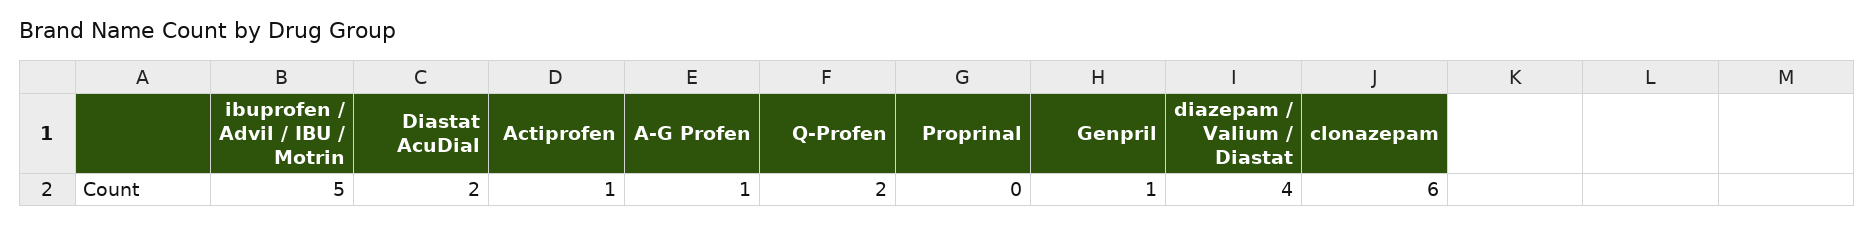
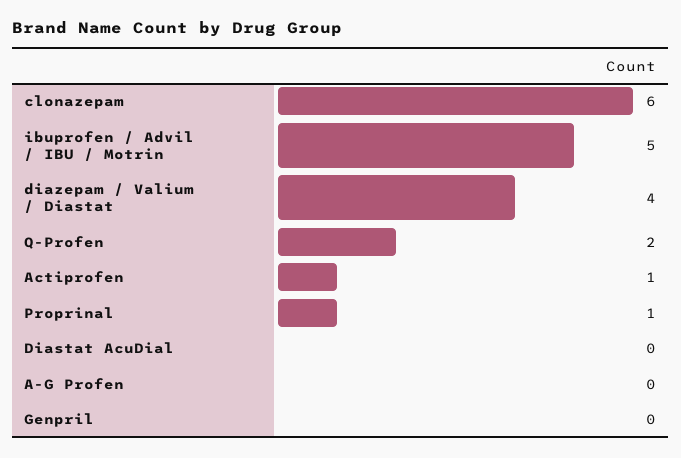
  {
    "ibuprofen / Advil / IBU / Motrin": 5,
-   "Diastat AcuDial": 2,
+   "Diastat AcuDial": 0,
    "Actiprofen": 1,
-   "A-G Profen": 1,
+   "A-G Profen": 0,
    "Q-Profen": 2,
-   "Proprinal": 0,
+   "Proprinal": 1,
-   "Genpril": 1,
+   "Genpril": 0,
    "diazepam / Valium / Diastat": 4,
    "clonazepam": 6
  }

